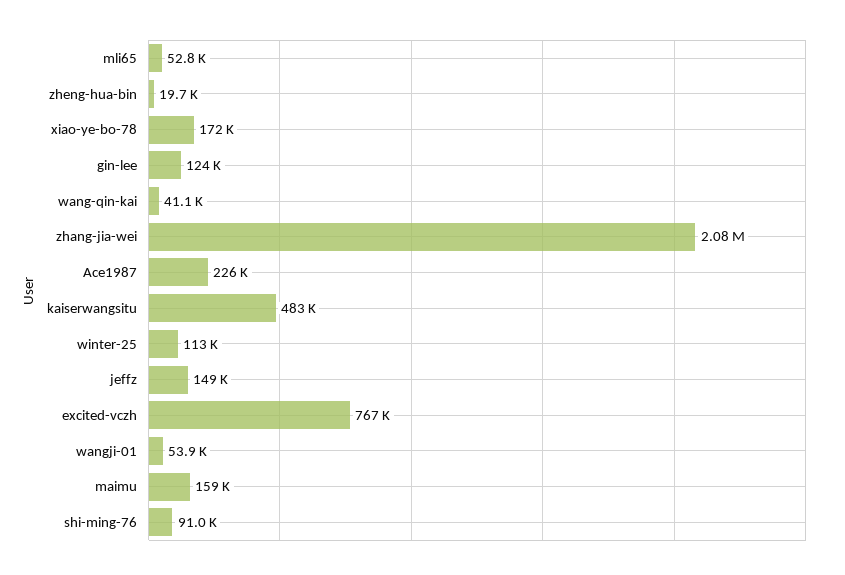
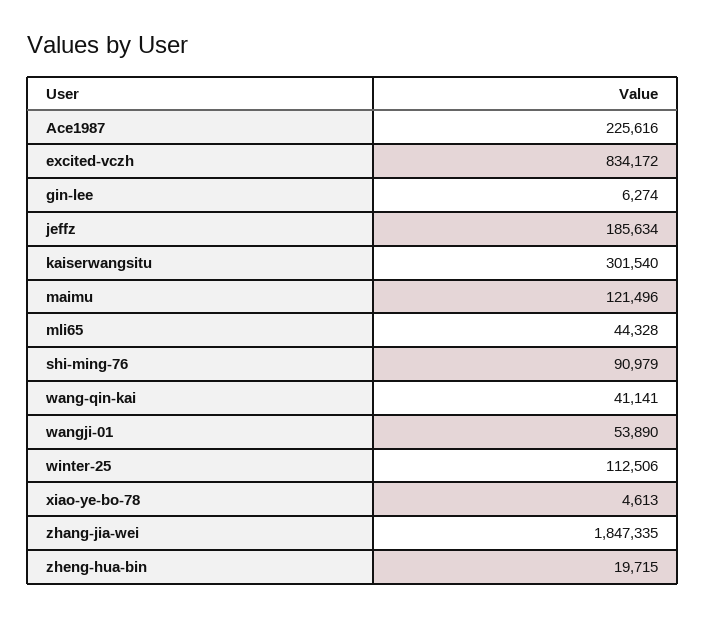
  {
-   "mli65": 52800,
+   "mli65": 44328,
    "zheng-hua-bin": 19715,
-   "xiao-ye-bo-78": 172000,
+   "xiao-ye-bo-78": 4613,
-   "gin-lee": 124000,
+   "gin-lee": 6274,
    "wang-qin-kai": 41141,
-   "zhang-jia-wei": 2080000,
+   "zhang-jia-wei": 1847335,
    "Ace1987": 225616,
-   "kaiserwangsitu": 483000,
+   "kaiserwangsitu": 301540,
    "winter-25": 112506,
-   "jeffz": 149000,
+   "jeffz": 185634,
-   "excited-vczh": 767000,
+   "excited-vczh": 834172,
    "wangji-01": 53890,
-   "maimu": 159000,
+   "maimu": 121496,
    "shi-ming-76": 90979
  }

